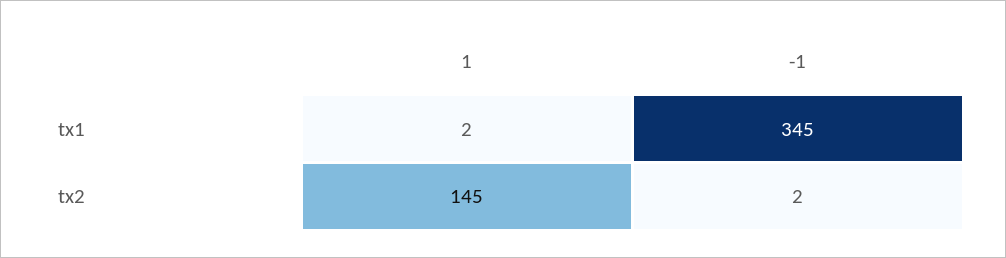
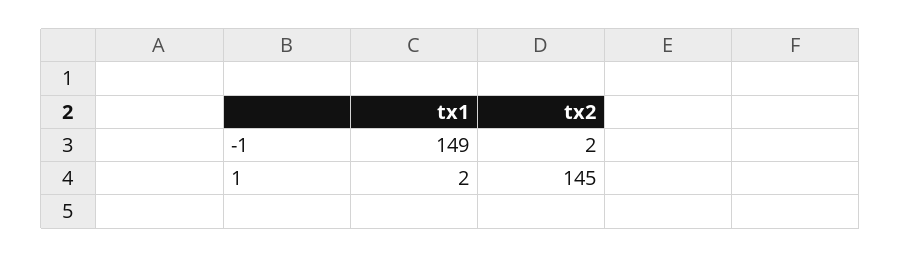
  {
    "1": {
      "tx1": 2,
      "tx2": 145
    },
    "-1": {
-     "tx1": 345,
+     "tx1": 149,
      "tx2": 2
    }
  }

